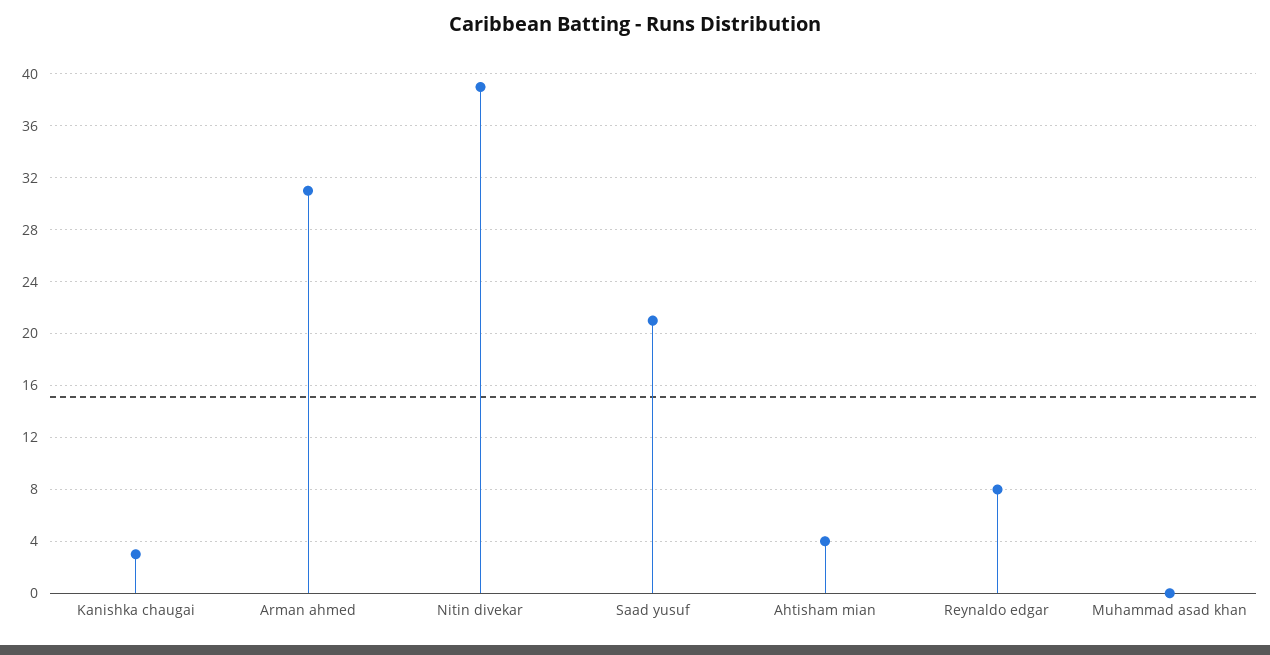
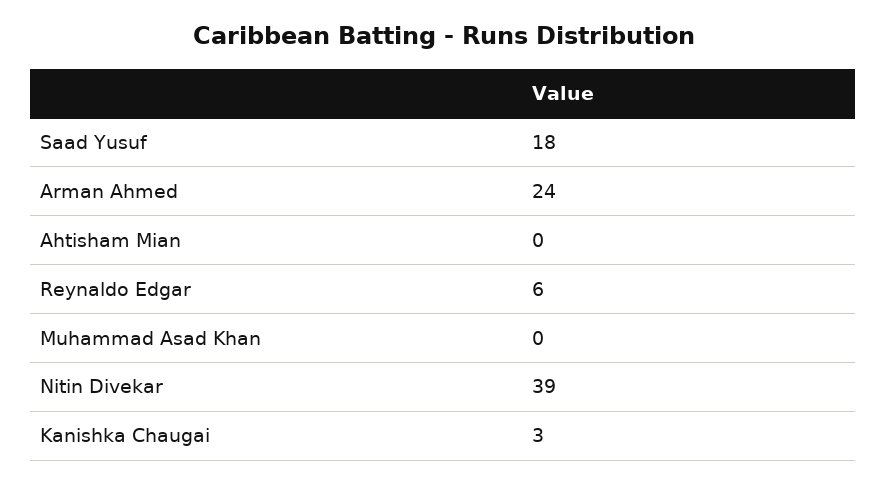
  {
    "Kanishka chaugai": 3,
-   "Arman ahmed": 31,
+   "Arman ahmed": 24,
    "Nitin divekar": 39,
-   "Saad yusuf": 21,
+   "Saad yusuf": 18,
-   "Ahtisham mian": 4,
+   "Ahtisham mian": 0,
-   "Reynaldo edgar": 8,
+   "Reynaldo edgar": 6,
    "Muhammad asad khan": 0
  }

